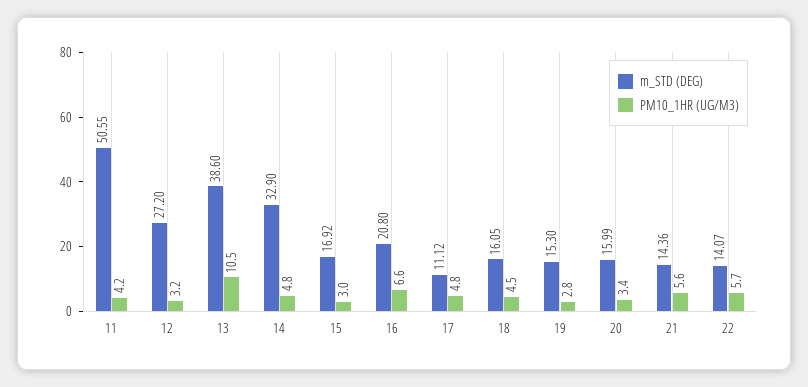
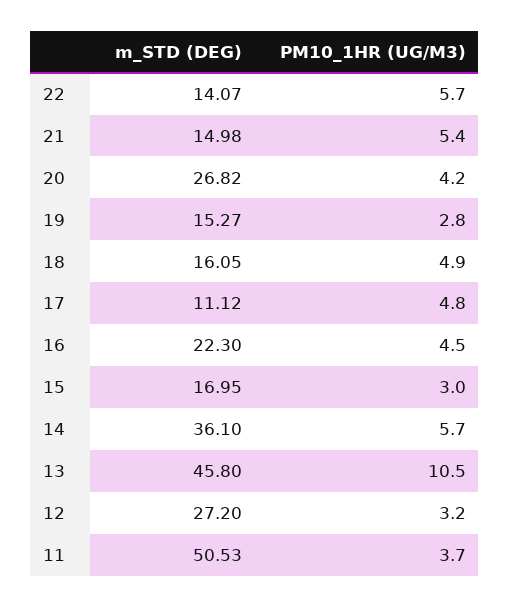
  {
    "m_STD (DEG)": {
-     "11": 50.55,
+     "11": 50.53,
      "12": 27.2,
-     "13": 38.6,
+     "13": 45.8,
-     "14": 32.9,
+     "14": 36.1,
-     "15": 16.92,
+     "15": 16.95,
-     "16": 20.8,
+     "16": 22.3,
      "17": 11.12,
      "18": 16.05,
-     "19": 15.3,
+     "19": 15.27,
-     "20": 15.99,
+     "20": 26.82,
-     "21": 14.36,
+     "21": 14.98,
      "22": 14.07
    },
    "PM10_1HR (UG/M3)": {
-     "11": 4.2,
+     "11": 3.7,
      "12": 3.2,
      "13": 10.5,
-     "14": 4.8,
+     "14": 5.7,
      "15": 3,
-     "16": 6.6,
+     "16": 4.5,
      "17": 4.8,
-     "18": 4.5,
+     "18": 4.9,
      "19": 2.8,
-     "20": 3.4,
+     "20": 4.2,
-     "21": 5.6,
+     "21": 5.4,
      "22": 5.7
    }
  }

